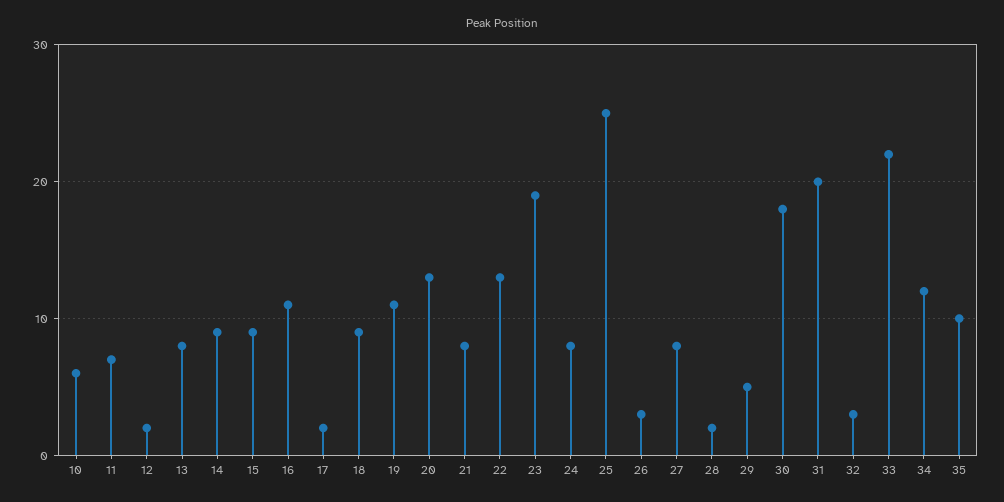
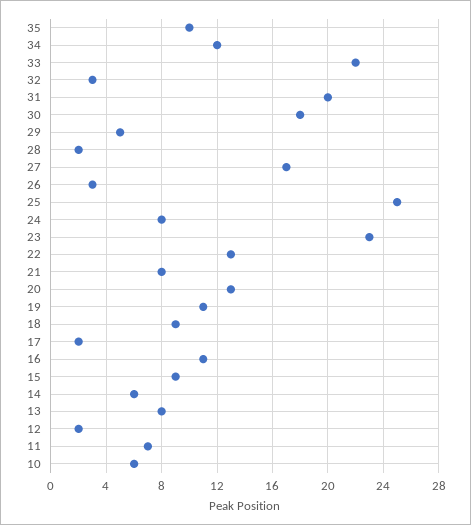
  {
    "10": 6,
    "11": 7,
    "12": 2,
    "13": 8,
-   "14": 9,
+   "14": 6,
    "15": 9,
    "16": 11,
    "17": 2,
    "18": 9,
    "19": 11,
    "20": 13,
    "21": 8,
    "22": 13,
-   "23": 19,
+   "23": 23,
    "24": 8,
    "25": 25,
    "26": 3,
-   "27": 8,
+   "27": 17,
    "28": 2,
    "29": 5,
    "30": 18,
    "31": 20,
    "32": 3,
    "33": 22,
    "34": 12,
    "35": 10
  }

